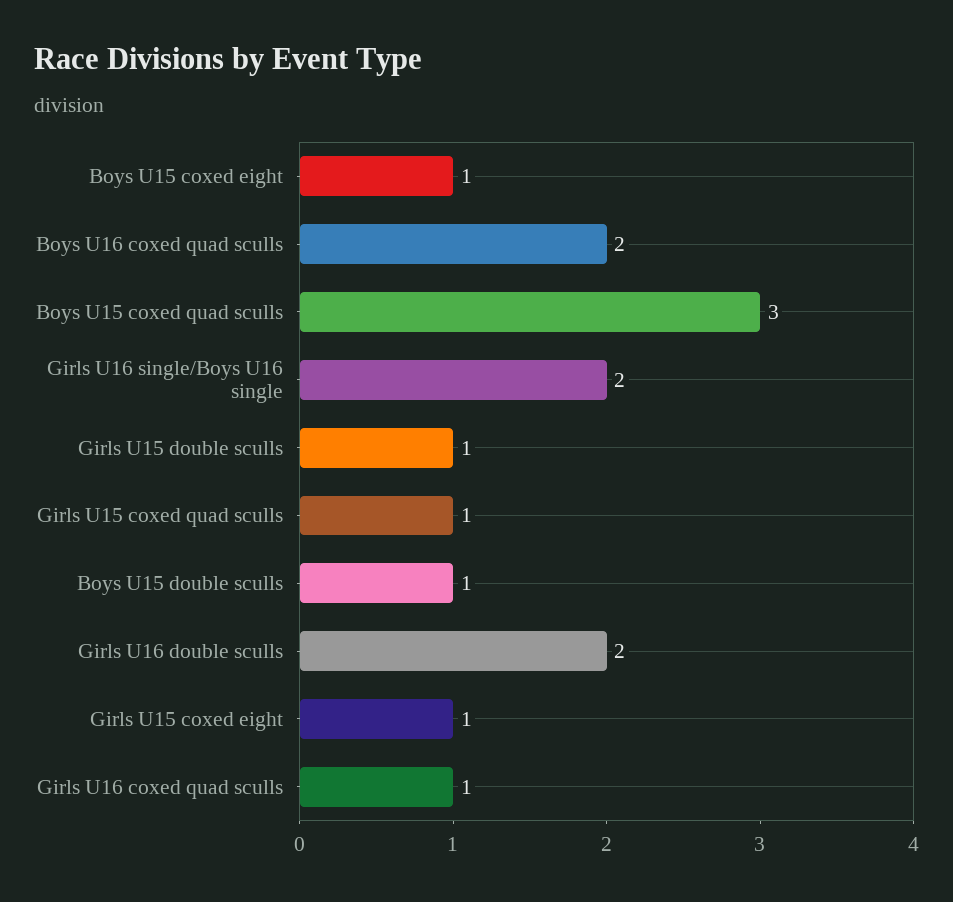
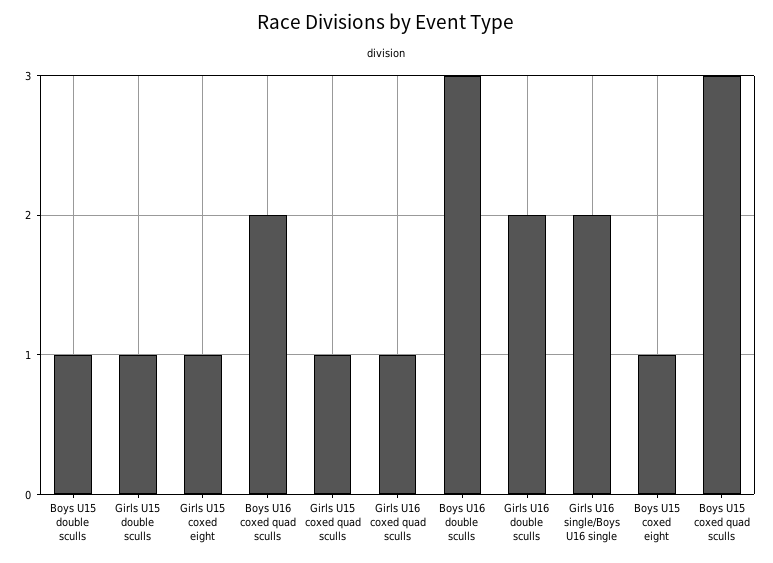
  {
    "Boys U15 coxed eight": 1,
    "Boys U16 coxed quad sculls": 2,
    "Boys U15 coxed quad sculls": 3,
    "Girls U16 single/Boys U16 single": 2,
    "Girls U15 double sculls": 1,
    "Girls U15 coxed quad sculls": 1,
    "Boys U15 double sculls": 1,
    "Girls U16 double sculls": 2,
    "Girls U15 coxed eight": 1,
-   "Girls U16 coxed quad sculls": 1
+   "Girls U16 coxed quad sculls": 1,
+   "Boys U16 double sculls": 3
  }

